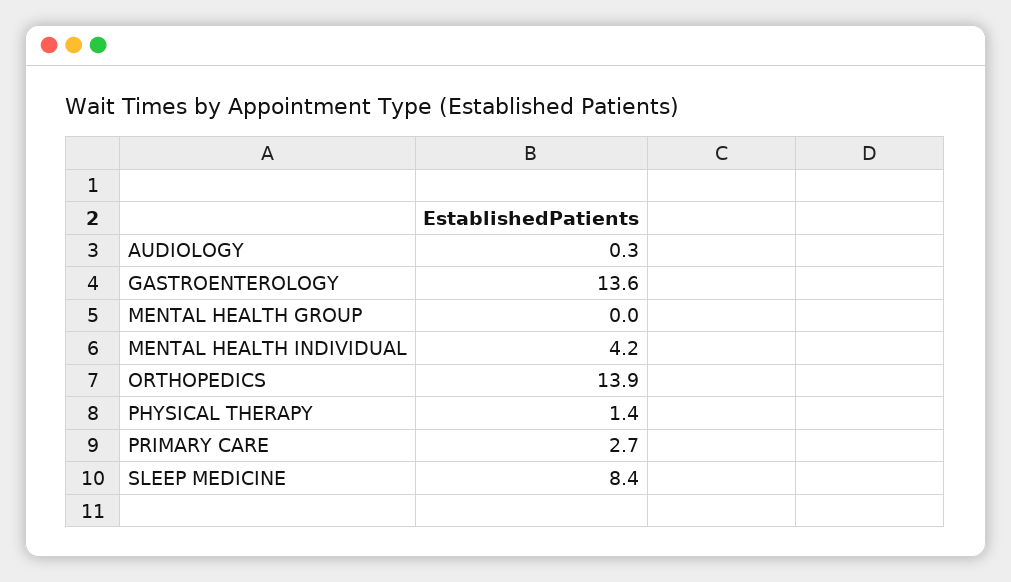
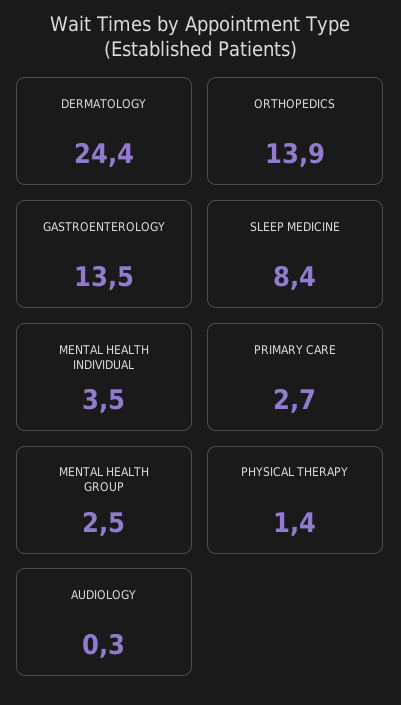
  {
    "AUDIOLOGY": 0.3,
-   "GASTROENTEROLOGY": 13.6,
+   "GASTROENTEROLOGY": 13.5,
-   "MENTAL HEALTH GROUP": 0,
+   "MENTAL HEALTH GROUP": 2.5,
-   "MENTAL HEALTH INDIVIDUAL": 4.2,
+   "MENTAL HEALTH INDIVIDUAL": 3.5,
    "ORTHOPEDICS": 13.9,
    "PHYSICAL THERAPY": 1.4,
    "PRIMARY CARE": 2.7,
-   "SLEEP MEDICINE": 8.4
+   "SLEEP MEDICINE": 8.4,
+   "DERMATOLOGY": 24.4
  }

